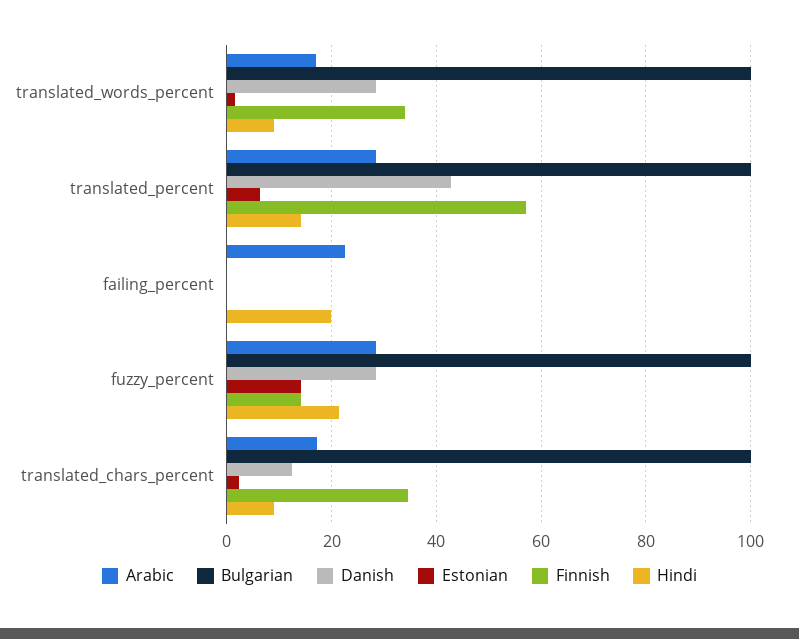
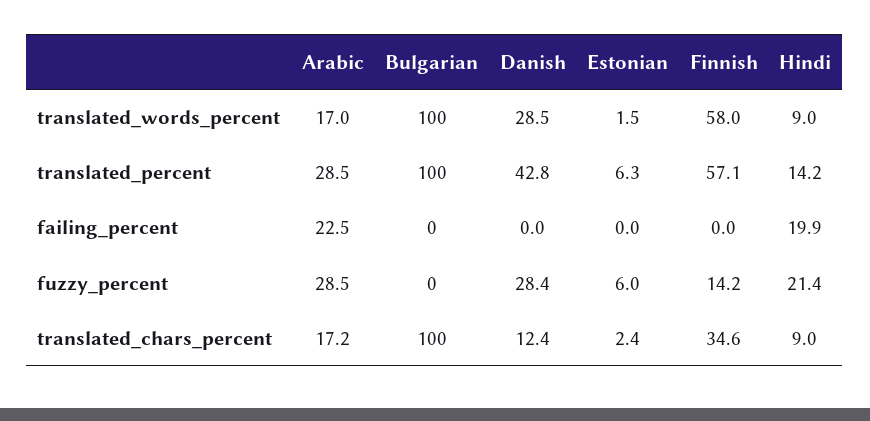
  {
    "Arabic": {
      "translated_words_percent": 17,
      "translated_percent": 28.5,
      "failing_percent": 22.5,
      "fuzzy_percent": 28.5,
      "translated_chars_percent": 17.2
    },
    "Bulgarian": {
      "translated_words_percent": 100,
      "translated_percent": 100,
      "failing_percent": 0,
-     "fuzzy_percent": 100,
+     "fuzzy_percent": 0,
      "translated_chars_percent": 100
    },
    "Danish": {
      "translated_words_percent": 28.5,
      "translated_percent": 42.8,
      "failing_percent": 0,
      "fuzzy_percent": 28.4,
      "translated_chars_percent": 12.4
    },
    "Estonian": {
      "translated_words_percent": 1.5,
      "translated_percent": 6.3,
      "failing_percent": 0,
-     "fuzzy_percent": 14,
+     "fuzzy_percent": 6,
      "translated_chars_percent": 2.4
    },
    "Finnish": {
-     "translated_words_percent": 34,
+     "translated_words_percent": 58,
      "translated_percent": 57.1,
      "failing_percent": 0,
      "fuzzy_percent": 14.2,
      "translated_chars_percent": 34.6
    },
    "Hindi": {
      "translated_words_percent": 9,
      "translated_percent": 14.2,
      "failing_percent": 19.9,
      "fuzzy_percent": 21.4,
      "translated_chars_percent": 9
    }
  }

